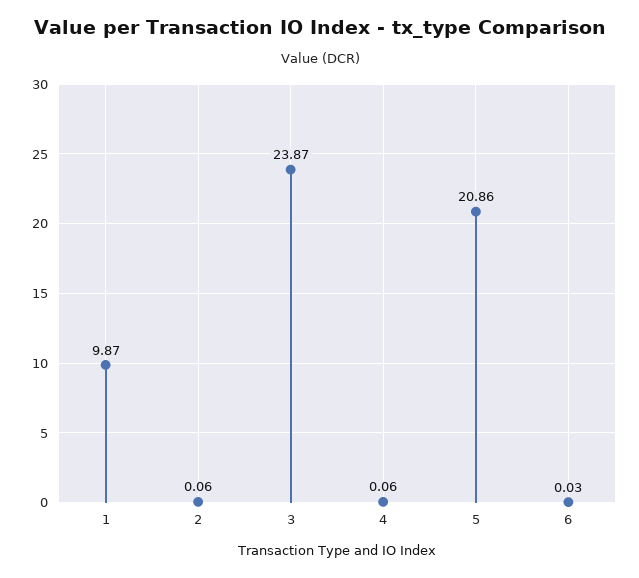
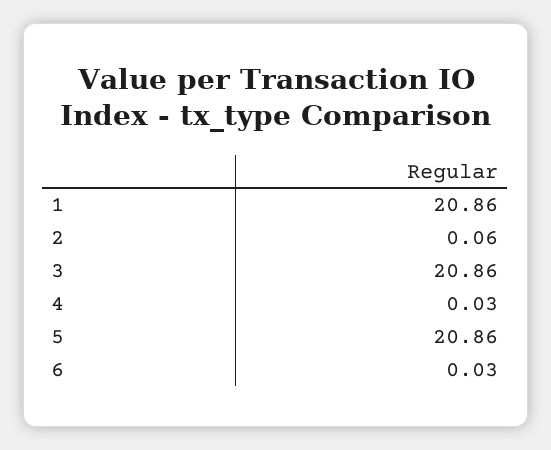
  {
-   "1": 9.87,
+   "1": 20.86,
    "2": 0.06,
-   "3": 23.87,
+   "3": 20.86,
-   "4": 0.06,
+   "4": 0.03,
    "5": 20.86,
    "6": 0.03
  }

